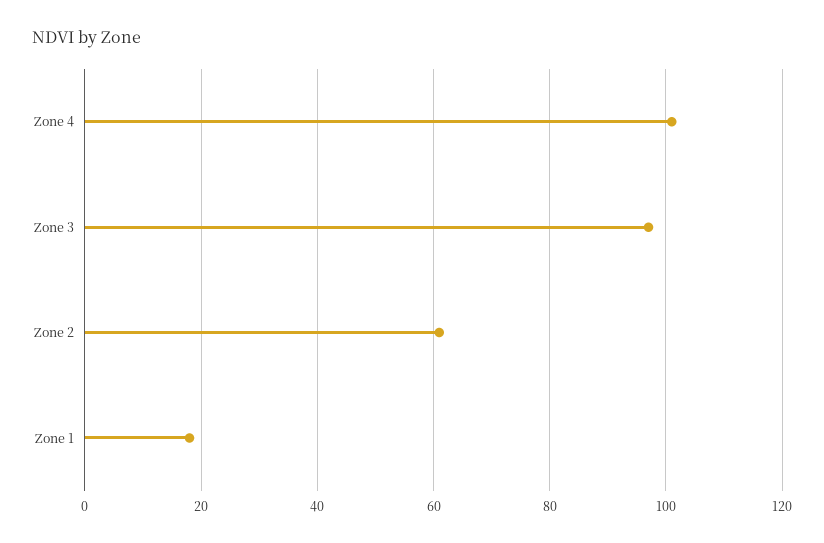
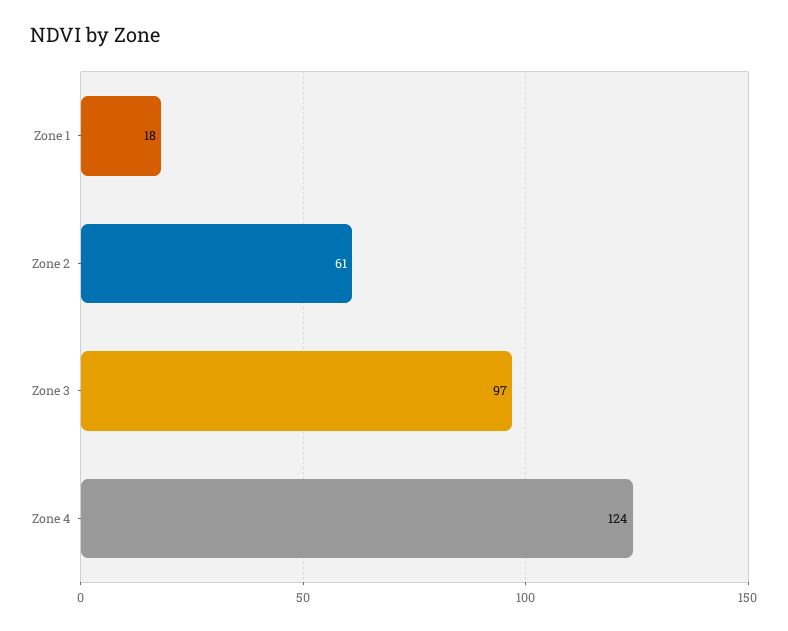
  {
-   "Zone 4": 100,
+   "Zone 4": 124,
    "Zone 3": 97,
    "Zone 2": 61,
    "Zone 1": 18
  }

